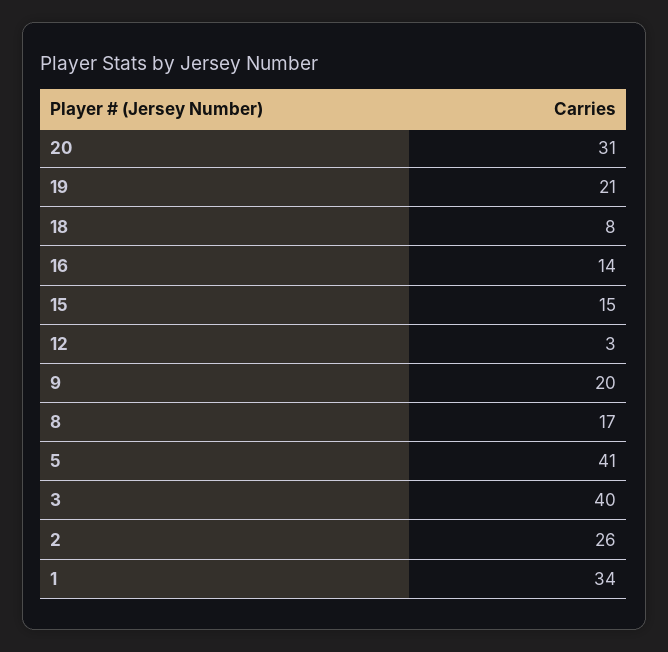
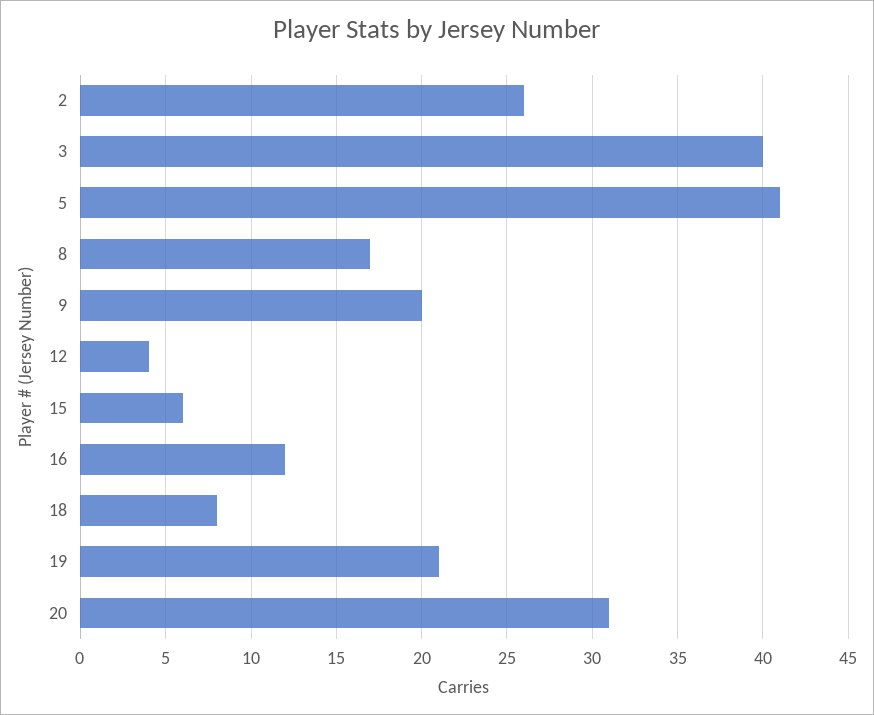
  {
    "20": 31,
    "19": 21,
    "18": 8,
-   "16": 14,
+   "16": 12,
-   "15": 15,
+   "15": 6,
-   "12": 3,
+   "12": 4,
    "9": 20,
    "8": 17,
    "5": 41,
    "3": 40,
-   "2": 26,
+   "2": 26
-   "1": 34
  }

